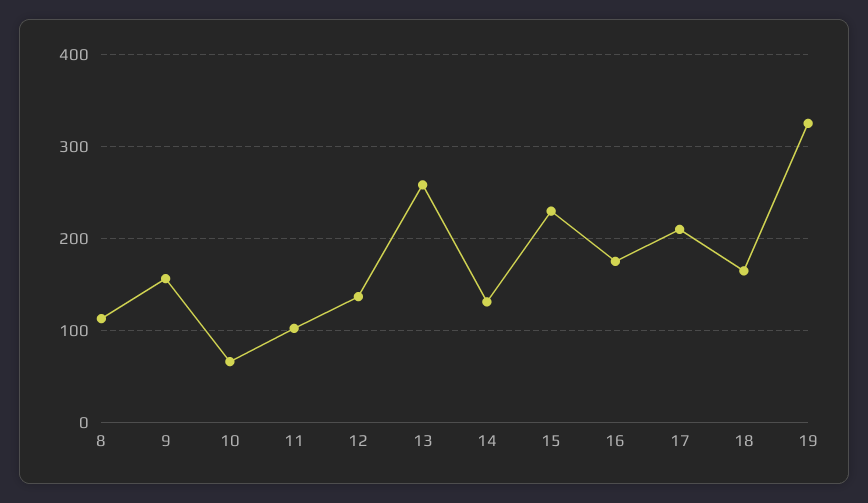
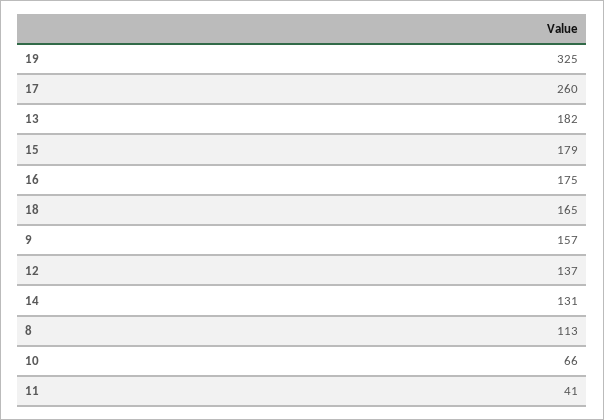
  {
    "8": 113,
    "9": 157,
    "10": 66,
-   "11": 100,
+   "11": 41,
    "12": 137,
-   "13": 260,
+   "13": 182,
    "14": 131,
-   "15": 230,
+   "15": 179,
    "16": 175,
-   "17": 210,
+   "17": 260,
    "18": 165,
    "19": 325
  }

